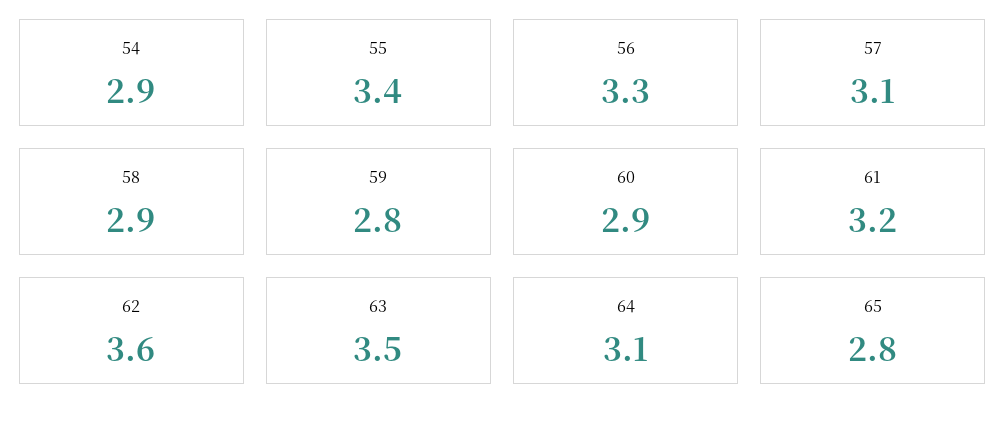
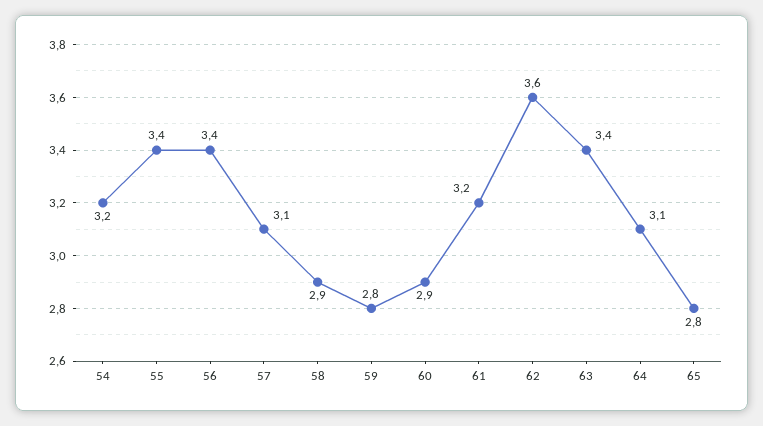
  {
-   "54": 2.9,
+   "54": 3.2,
    "55": 3.4,
-   "56": 3.3,
+   "56": 3.4,
    "57": 3.1,
    "58": 2.9,
    "59": 2.8,
    "60": 2.9,
    "61": 3.2,
    "62": 3.6,
-   "63": 3.5,
+   "63": 3.4,
    "64": 3.1,
    "65": 2.8
  }

